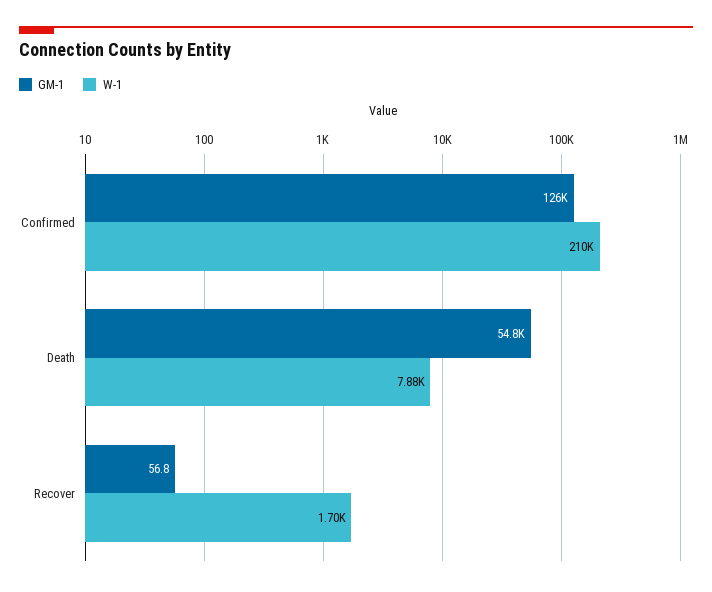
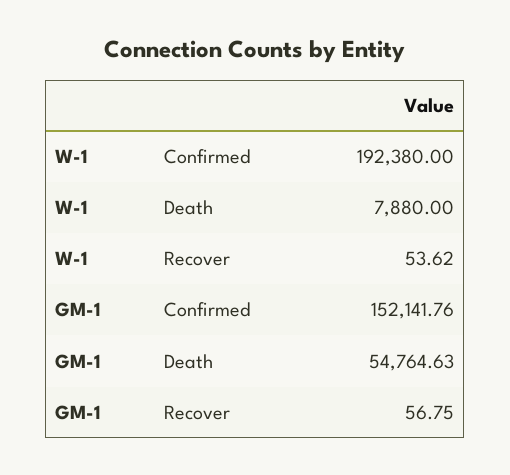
  {
    "GM-1": {
-     "Confirmed": 126000,
+     "Confirmed": 152141.76,
      "Death": 54764.63,
      "Recover": 56.75
    },
    "W-1": {
-     "Confirmed": 210000,
+     "Confirmed": 192380,
      "Death": 7880,
-     "Recover": 1700
+     "Recover": 53.62
    }
  }

